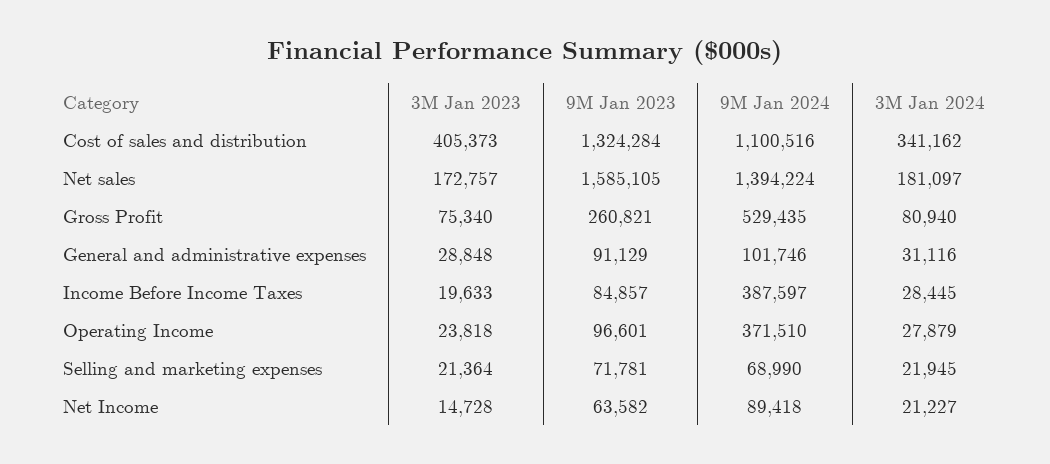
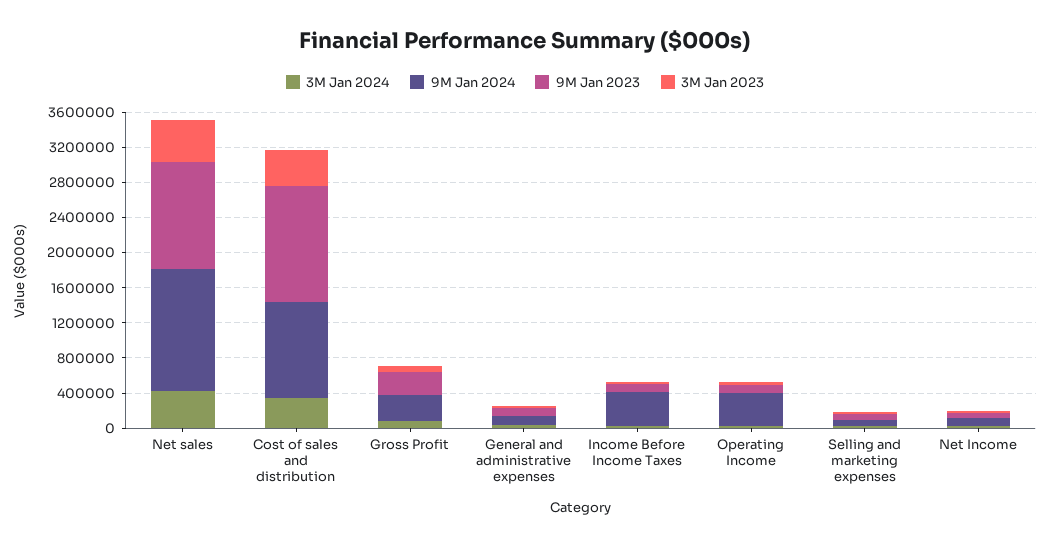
  {
    "3M Jan 2023": {
      "Cost of sales and distribution": 405373,
-     "Net sales": 172757,
+     "Net sales": 500000,
      "Gross Profit": 75340,
      "General and administrative expenses": 28848,
      "Income Before Income Taxes": 19633,
      "Operating Income": 23818,
      "Selling and marketing expenses": 21364,
      "Net Income": 14728
    },
    "9M Jan 2023": {
      "Cost of sales and distribution": 1324284,
-     "Net sales": 1585105,
+     "Net sales": 1200000,
      "Gross Profit": 260821,
      "General and administrative expenses": 91129,
      "Income Before Income Taxes": 84857,
      "Operating Income": 96601,
      "Selling and marketing expenses": 71781,
      "Net Income": 63582
    },
    "9M Jan 2024": {
      "Cost of sales and distribution": 1100516,
      "Net sales": 1394224,
-     "Gross Profit": 529435,
+     "Gross Profit": 300000,
      "General and administrative expenses": 101746,
      "Income Before Income Taxes": 387597,
      "Operating Income": 371510,
      "Selling and marketing expenses": 68990,
      "Net Income": 89418
    },
    "3M Jan 2024": {
      "Cost of sales and distribution": 341162,
-     "Net sales": 181097,
+     "Net sales": 400000,
      "Gross Profit": 80940,
      "General and administrative expenses": 31116,
      "Income Before Income Taxes": 28445,
      "Operating Income": 27879,
      "Selling and marketing expenses": 21945,
      "Net Income": 21227
    }
  }

